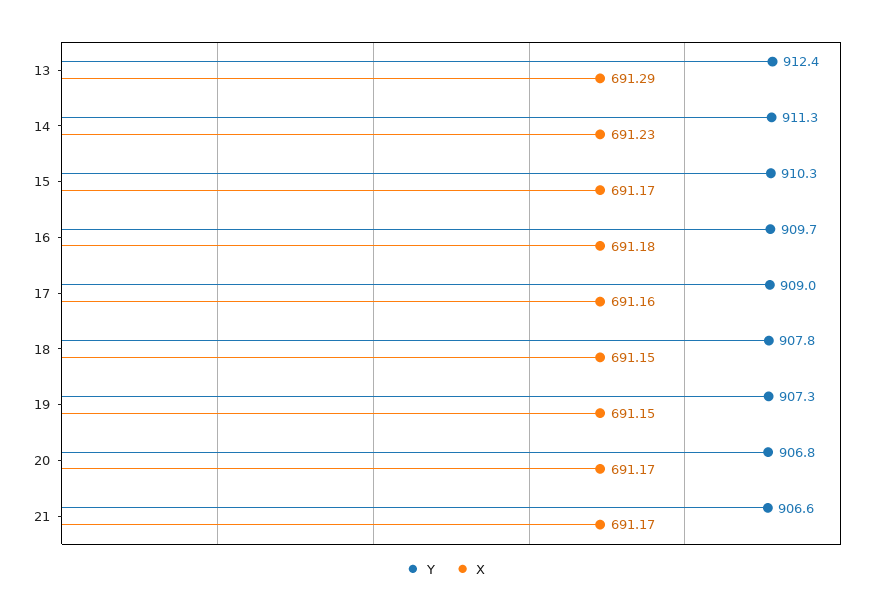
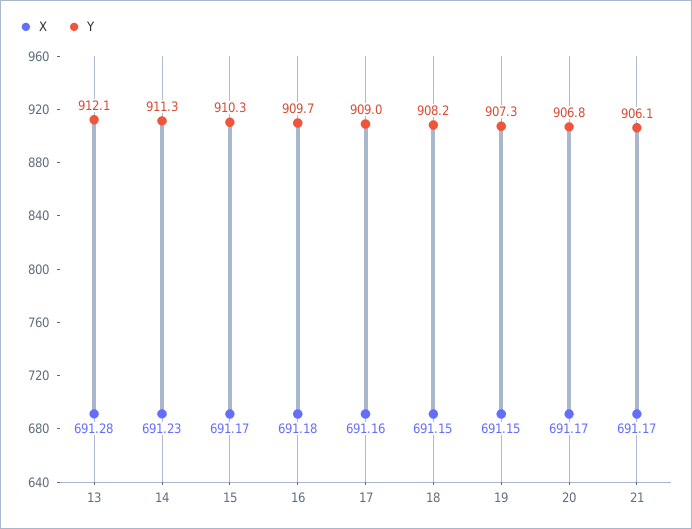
  {
    "Y": {
-     "13": 912.4,
+     "13": 912.1,
      "14": 911.3,
      "15": 910.3,
      "16": 909.7,
      "17": 909,
-     "18": 907.8,
+     "18": 908.2,
      "19": 907.3,
      "20": 906.8,
-     "21": 906.6
+     "21": 906.1
    },
    "X": {
-     "13": 691.29,
+     "13": 691.28,
      "14": 691.23,
      "15": 691.17,
      "16": 691.18,
      "17": 691.16,
      "18": 691.15,
      "19": 691.15,
      "20": 691.17,
      "21": 691.17
    }
  }

